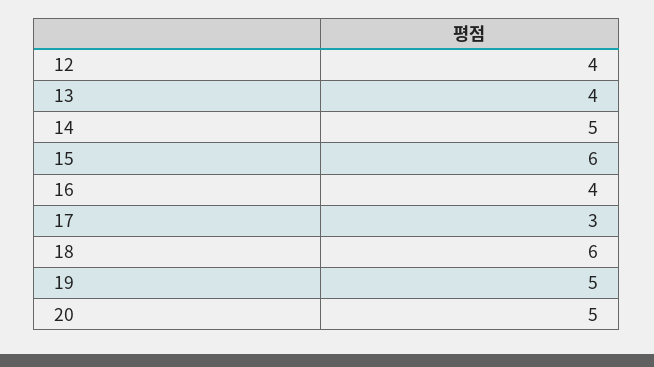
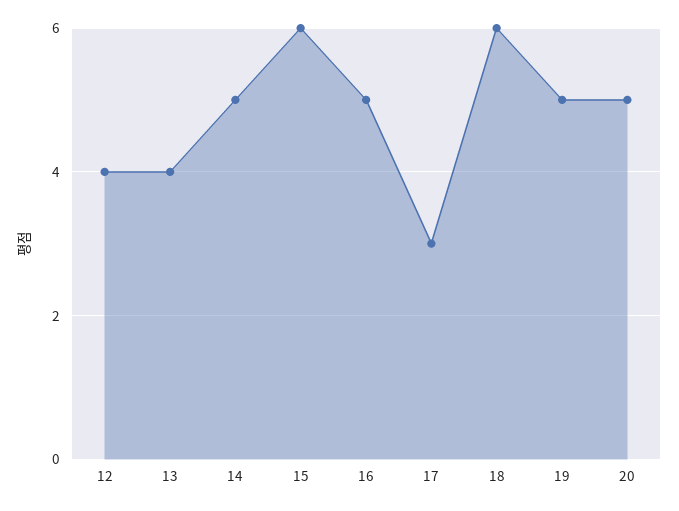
  {
    "12": 4,
    "13": 4,
    "14": 5,
    "15": 6,
-   "16": 4,
+   "16": 5,
    "17": 3,
    "18": 6,
    "19": 5,
    "20": 5
  }

